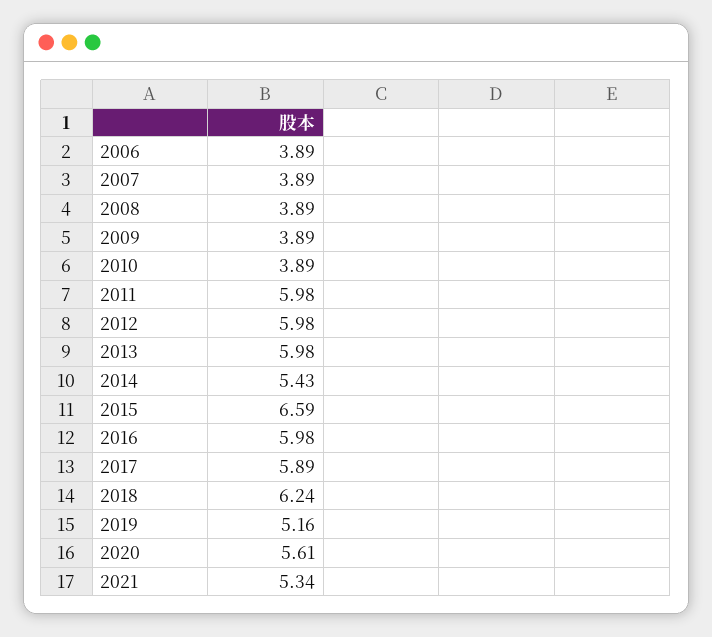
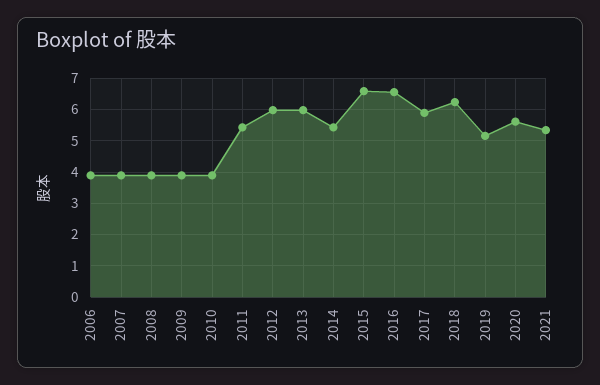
  {
    "2006": 3.89,
    "2007": 3.89,
    "2008": 3.89,
    "2009": 3.89,
    "2010": 3.89,
-   "2011": 5.98,
+   "2011": 5.4,
    "2012": 5.98,
    "2013": 5.98,
    "2014": 5.43,
    "2015": 6.59,
-   "2016": 5.98,
+   "2016": 6.6,
    "2017": 5.89,
    "2018": 6.24,
    "2019": 5.16,
    "2020": 5.61,
    "2021": 5.34
  }

